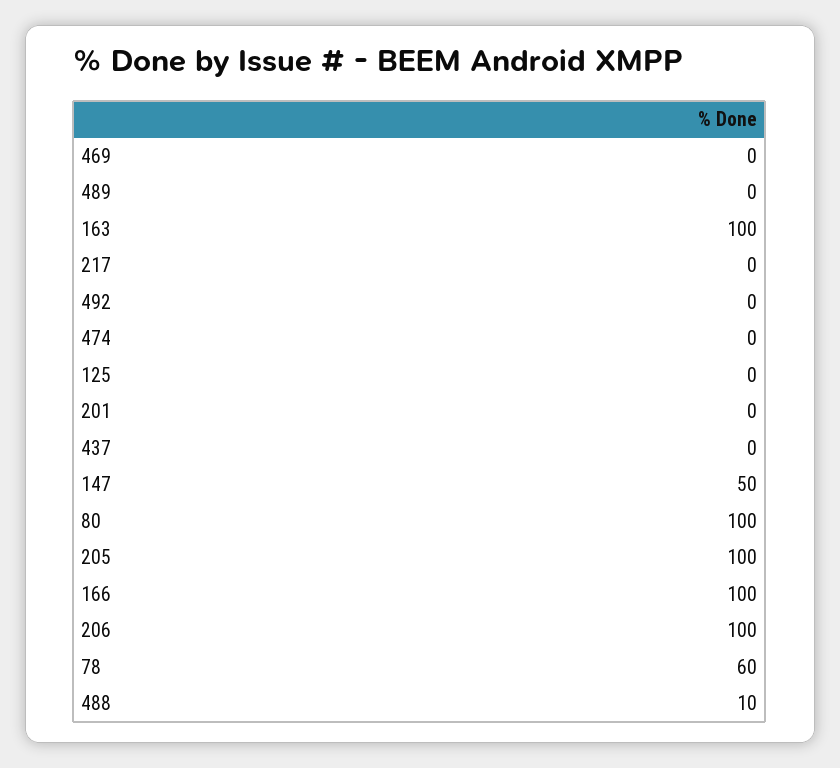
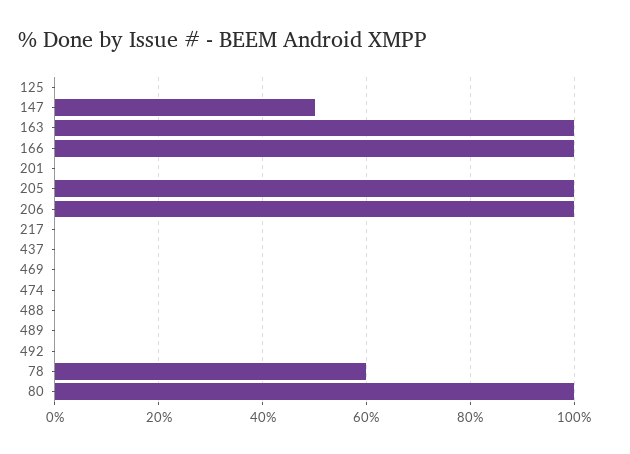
  {
    "469": 0,
    "489": 0,
    "163": 100,
    "217": 0,
    "492": 0,
    "474": 0,
    "125": 0,
    "201": 0,
    "437": 0,
    "147": 50,
    "80": 100,
    "205": 100,
    "166": 100,
    "206": 100,
    "78": 60,
-   "488": 10
+   "488": 0
  }

